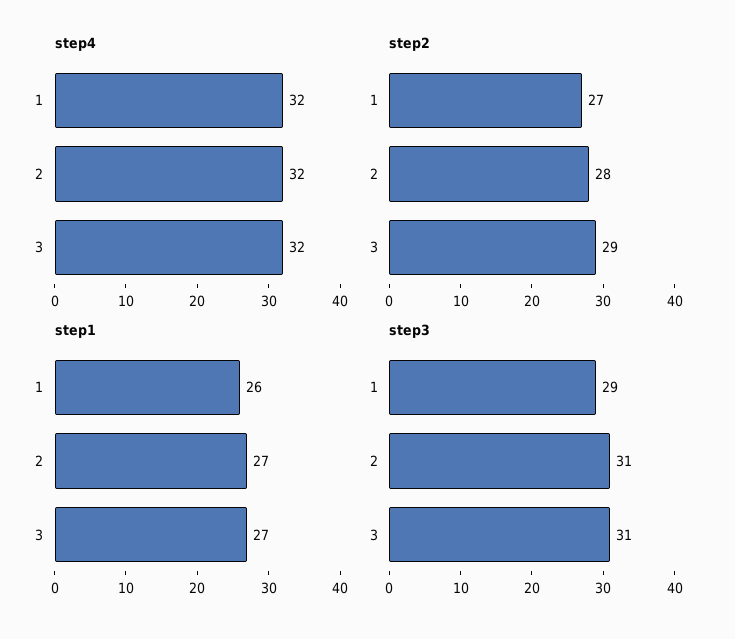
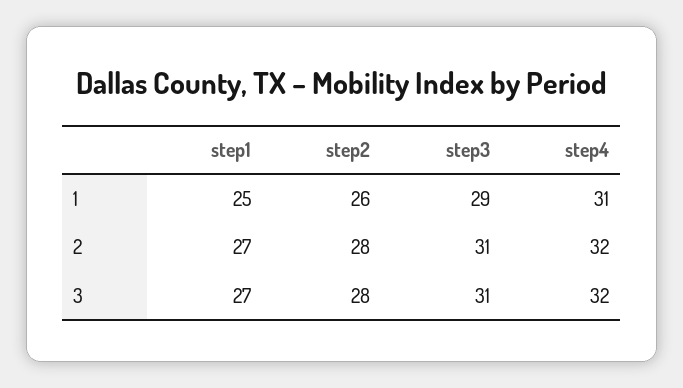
  {
    "step4": {
-     "1": 32,
+     "1": 31,
      "2": 32,
      "3": 32
    },
    "step2": {
-     "1": 27,
+     "1": 26,
      "2": 28,
-     "3": 29
+     "3": 28
    },
    "step1": {
-     "1": 26,
+     "1": 25,
      "2": 27,
      "3": 27
    },
    "step3": {
      "1": 29,
      "2": 31,
      "3": 31
    }
  }

